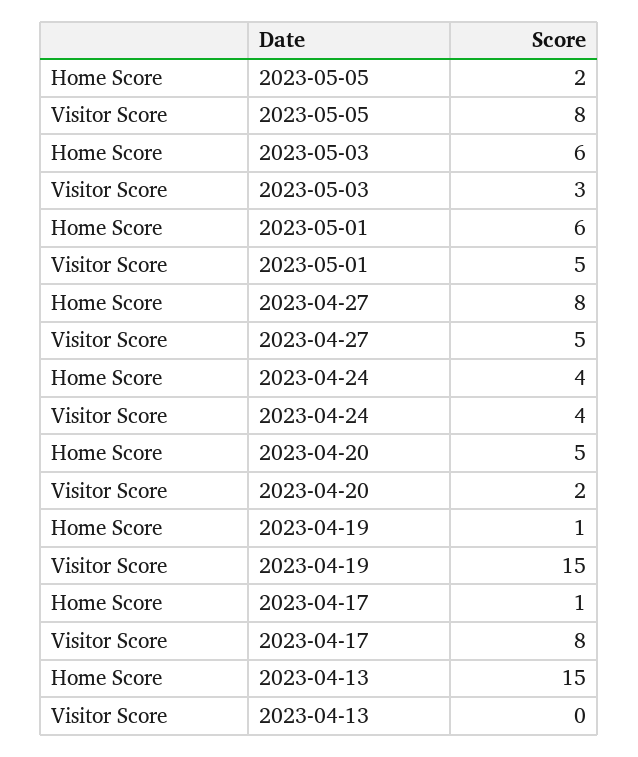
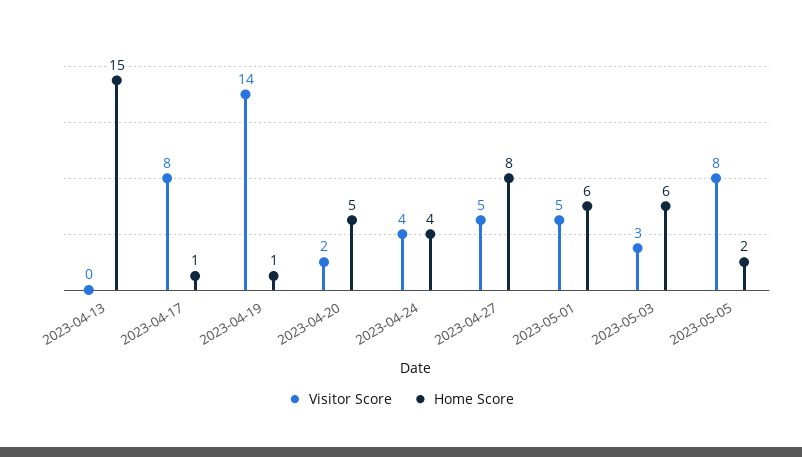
  {
    "Home Score": {
      "2023-05-05": 2,
      "2023-05-03": 6,
      "2023-05-01": 6,
      "2023-04-27": 8,
      "2023-04-24": 4,
      "2023-04-20": 5,
      "2023-04-19": 1,
      "2023-04-17": 1,
      "2023-04-13": 15
    },
    "Visitor Score": {
      "2023-05-05": 8,
      "2023-05-03": 3,
      "2023-05-01": 5,
      "2023-04-27": 5,
      "2023-04-24": 4,
      "2023-04-20": 2,
-     "2023-04-19": 15,
+     "2023-04-19": 14,
      "2023-04-17": 8,
      "2023-04-13": 0
    }
  }

